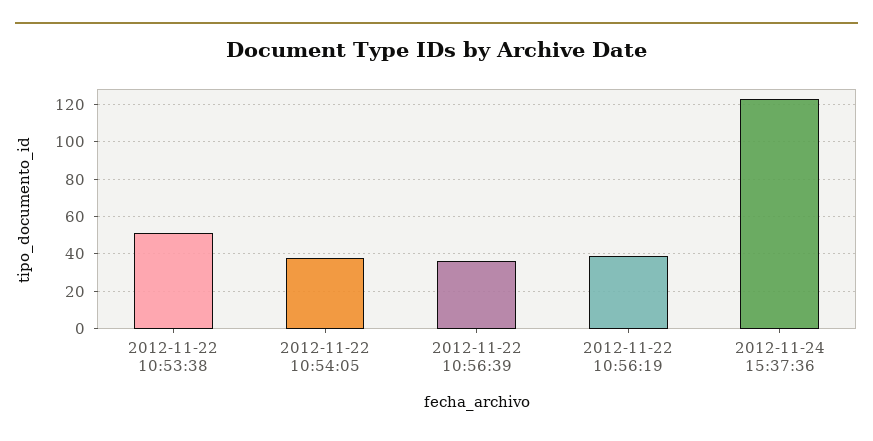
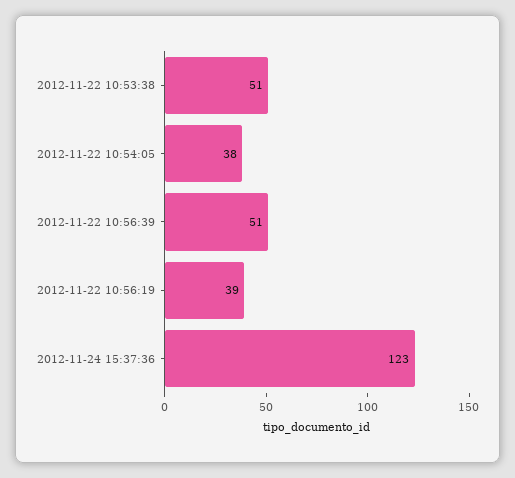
  {
    "2012-11-22 10:53:38": 51,
    "2012-11-22 10:54:05": 38,
-   "2012-11-22 10:56:39": 35,
+   "2012-11-22 10:56:39": 51,
    "2012-11-22 10:56:19": 39,
    "2012-11-24 15:37:36": 123
  }

